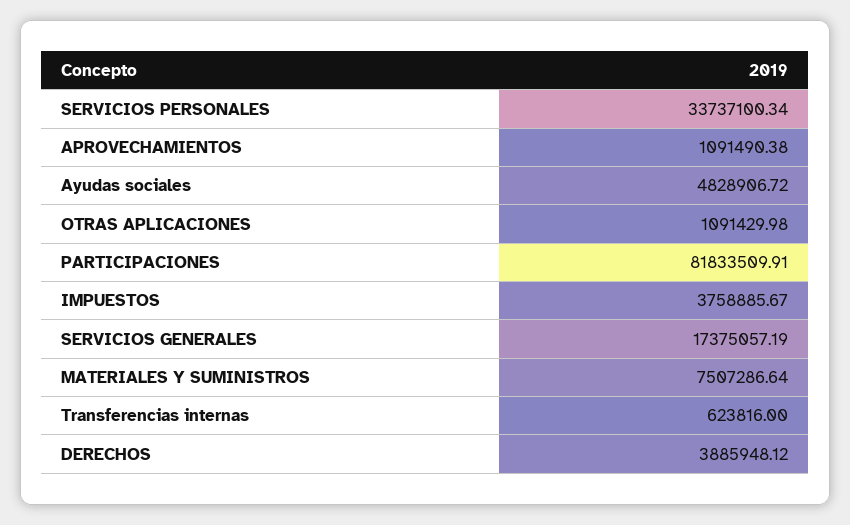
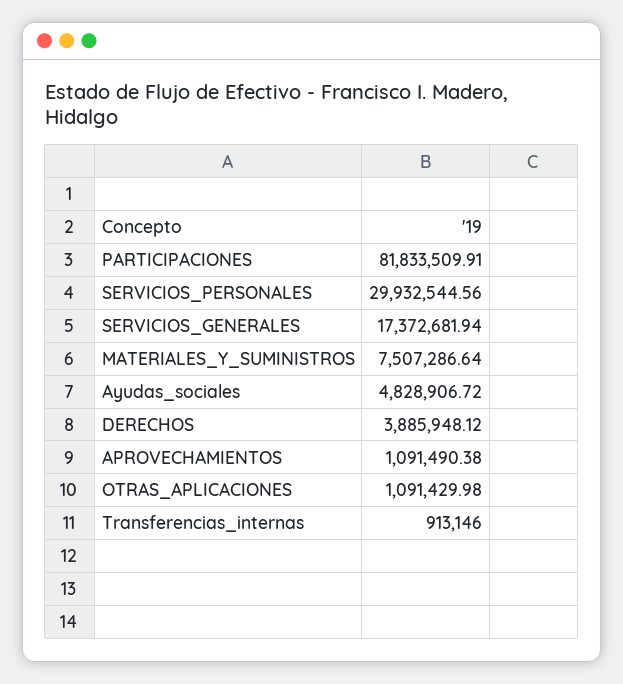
  {
-   "SERVICIOS PERSONALES": 33737100.34,
+   "SERVICIOS PERSONALES": 29932544.56,
    "APROVECHAMIENTOS": 1091490.38,
    "Ayudas sociales": 4828906.72,
    "OTRAS APLICACIONES": 1091429.98,
    "PARTICIPACIONES": 81833509.91,
-   "IMPUESTOS": 3758885.67,
-   "SERVICIOS GENERALES": 17375057.19,
+   "SERVICIOS GENERALES": 17372681.94,
    "MATERIALES Y SUMINISTROS": 7507286.64,
-   "Transferencias internas": 623816,
+   "Transferencias internas": 913146,
    "DERECHOS": 3885948.12
  }

